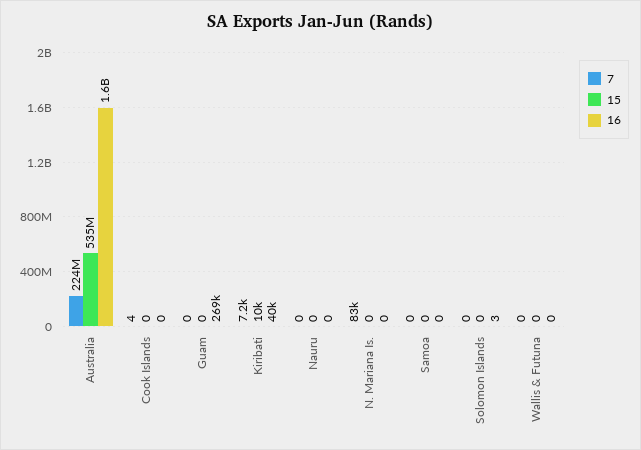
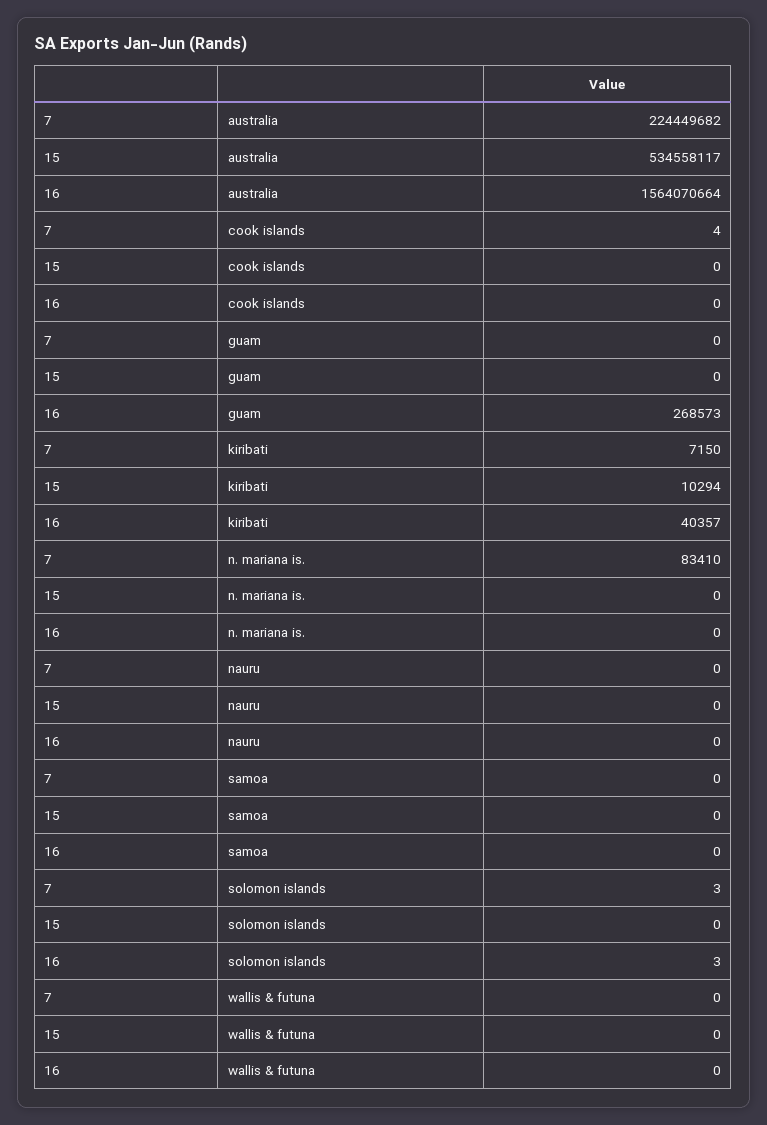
  {
    "7": {
      "Australia": 224449682,
      "Cook Islands": 4,
      "Guam": 0,
      "Kiribati": 7150,
      "Nauru": 0,
      "N. Mariana Is.": 83410,
      "Samoa": 0,
-     "Solomon Islands": 0,
+     "Solomon Islands": 3,
      "Wallis & Futuna": 0
    },
    "15": {
      "Australia": 534558117,
      "Cook Islands": 0,
      "Guam": 0,
      "Kiribati": 10294,
      "Nauru": 0,
      "N. Mariana Is.": 0,
      "Samoa": 0,
      "Solomon Islands": 0,
      "Wallis & Futuna": 0
    },
    "16": {
      "Australia": 1564070664,
      "Cook Islands": 0,
      "Guam": 268573,
      "Kiribati": 40357,
      "Nauru": 0,
      "N. Mariana Is.": 0,
      "Samoa": 0,
      "Solomon Islands": 3,
      "Wallis & Futuna": 0
    }
  }

